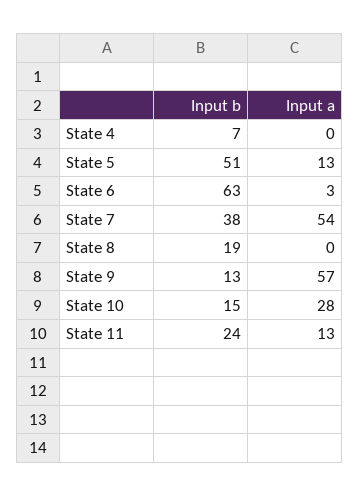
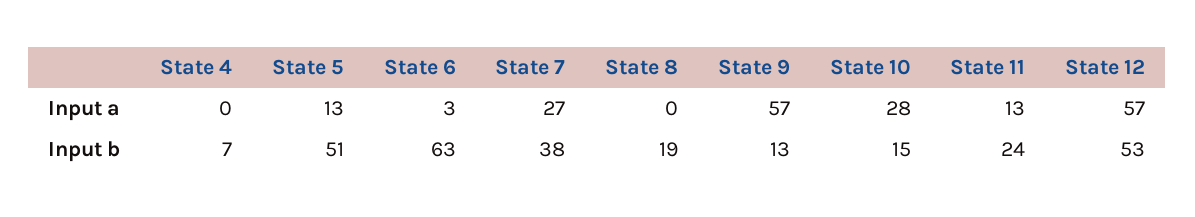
  {
    "Input b": {
      "State 4": 7,
      "State 5": 51,
      "State 6": 63,
      "State 7": 38,
      "State 8": 19,
      "State 9": 13,
      "State 10": 15,
-     "State 11": 24
+     "State 11": 24,
+     "State 12": 53
    },
    "Input a": {
      "State 4": 0,
      "State 5": 13,
      "State 6": 3,
-     "State 7": 54,
+     "State 7": 27,
      "State 8": 0,
      "State 9": 57,
      "State 10": 28,
-     "State 11": 13
+     "State 11": 13,
+     "State 12": 57
    }
  }

